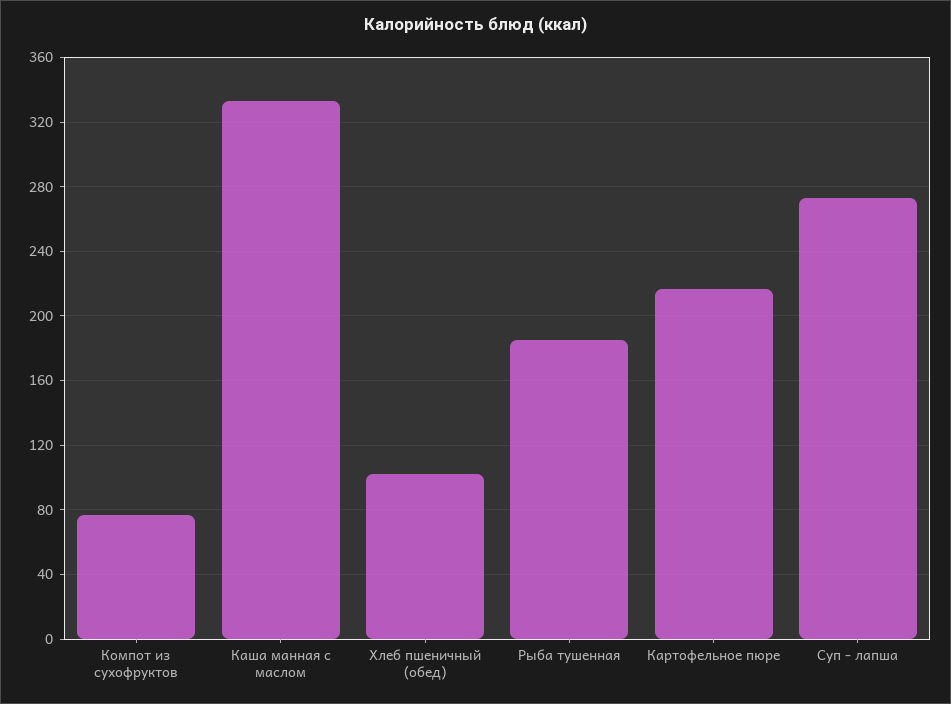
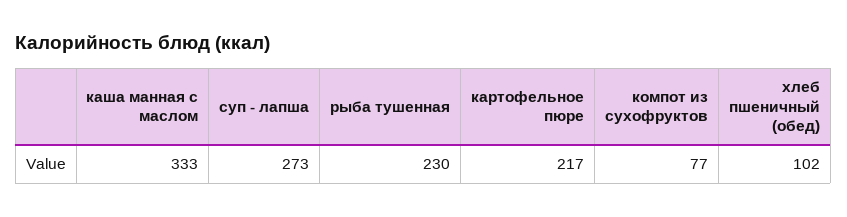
  {
    "Компот из сухофруктов": 77,
    "Каша манная с маслом": 333,
    "Хлеб пшеничный (обед)": 102,
-   "Рыба тушенная": 185,
+   "Рыба тушенная": 230,
    "Картофельное пюре": 217,
    "Суп - лапша": 273
  }

